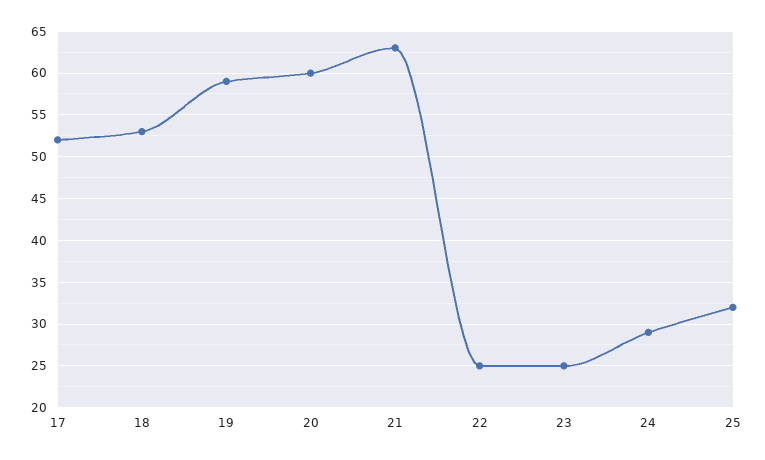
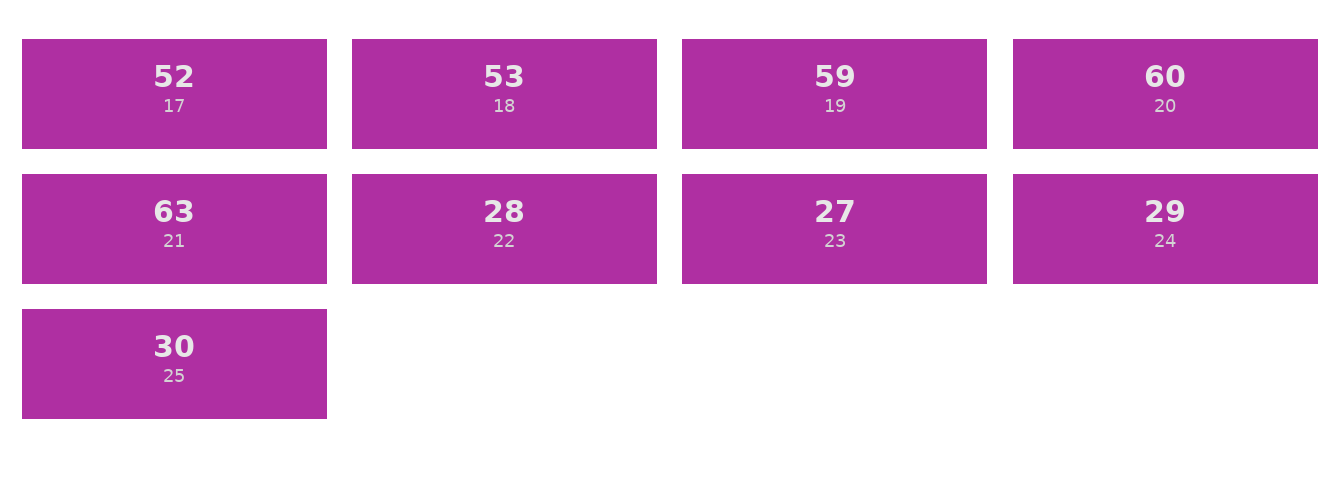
  {
    "17": 52,
    "18": 53,
    "19": 59,
    "20": 60,
    "21": 63,
-   "22": 25,
+   "22": 28,
-   "23": 25,
+   "23": 27,
    "24": 29,
-   "25": 32
+   "25": 30
  }

